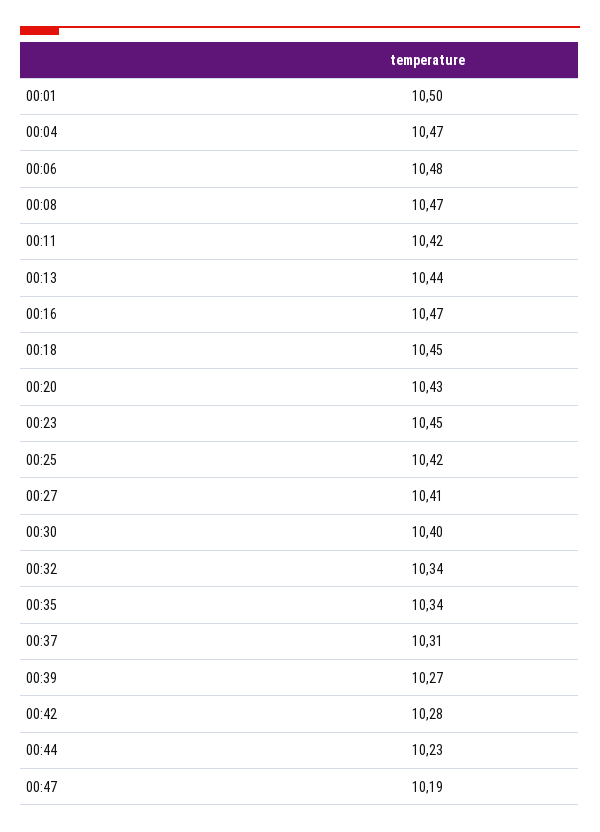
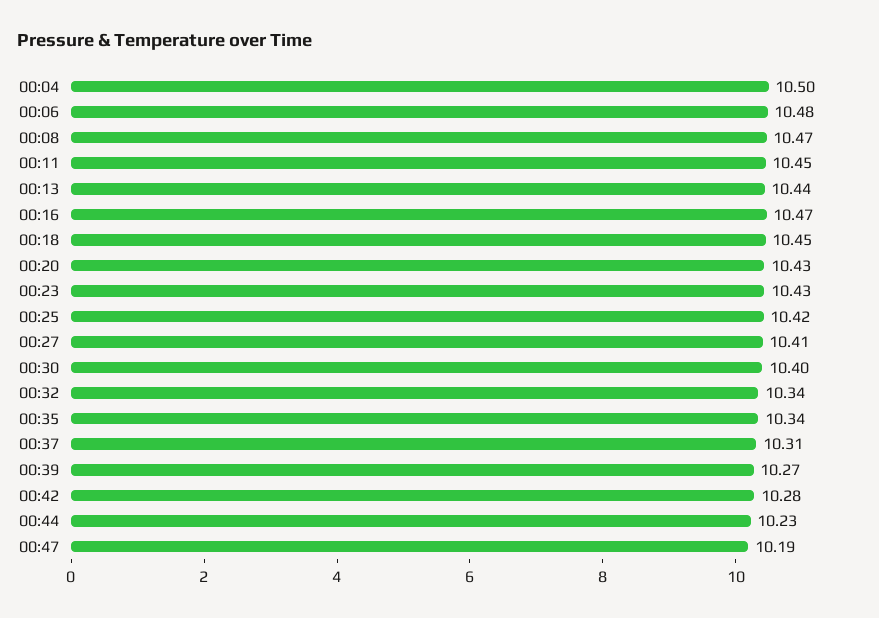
  {
-   "00:01": 10.5,
-   "00:04": 10.47,
+   "00:04": 10.5,
    "00:06": 10.48,
    "00:08": 10.47,
-   "00:11": 10.42,
+   "00:11": 10.45,
    "00:13": 10.44,
    "00:16": 10.47,
    "00:18": 10.45,
    "00:20": 10.43,
-   "00:23": 10.45,
+   "00:23": 10.43,
    "00:25": 10.42,
    "00:27": 10.41,
    "00:30": 10.4,
    "00:32": 10.34,
    "00:35": 10.34,
    "00:37": 10.31,
    "00:39": 10.27,
    "00:42": 10.28,
    "00:44": 10.23,
    "00:47": 10.19
  }

